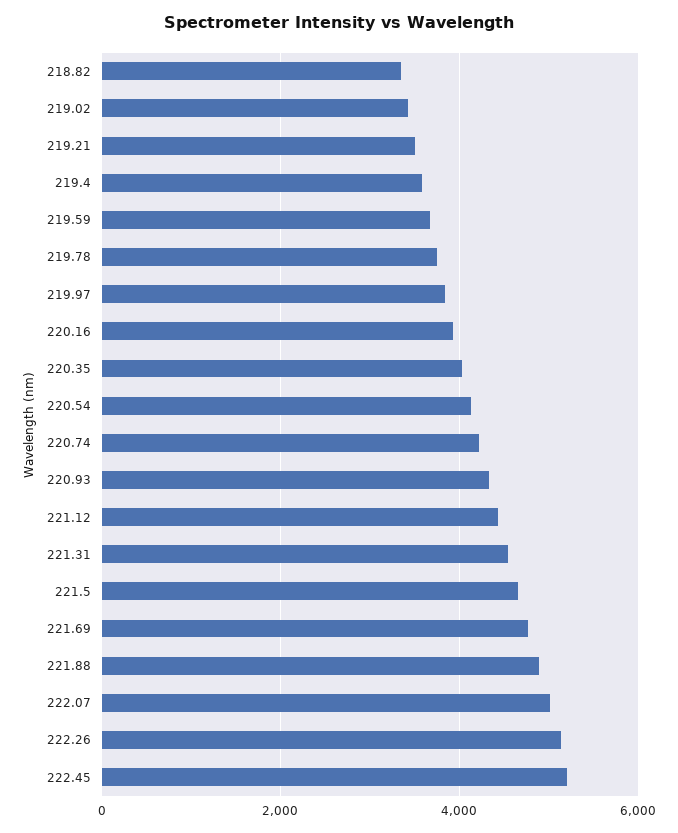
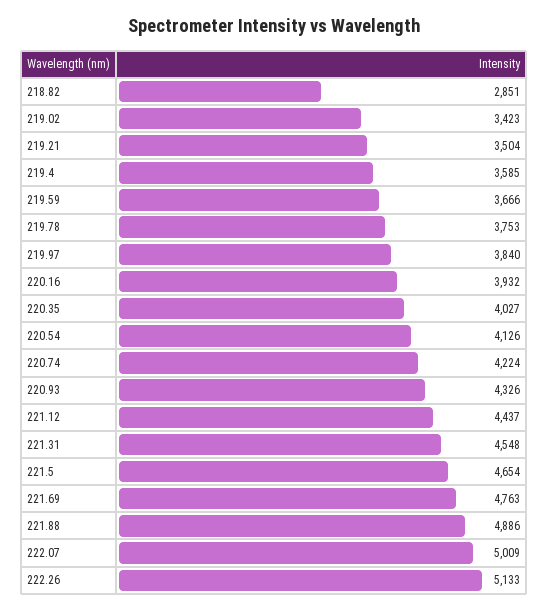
  {
-   "218.82": 3400,
+   "218.82": 2851,
    "219.02": 3423,
    "219.21": 3504,
    "219.4": 3585,
    "219.59": 3666,
    "219.78": 3753,
    "219.97": 3840,
    "220.16": 3932,
    "220.35": 4027,
    "220.54": 4126,
    "220.74": 4224,
    "220.93": 4326,
    "221.12": 4437,
    "221.31": 4548,
    "221.5": 4654,
    "221.69": 4763,
    "221.88": 4886,
    "222.07": 5009,
-   "222.26": 5133,
+   "222.26": 5133
-   "222.45": 5200
  }

